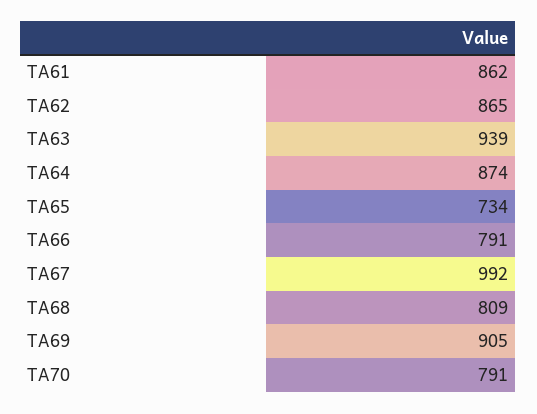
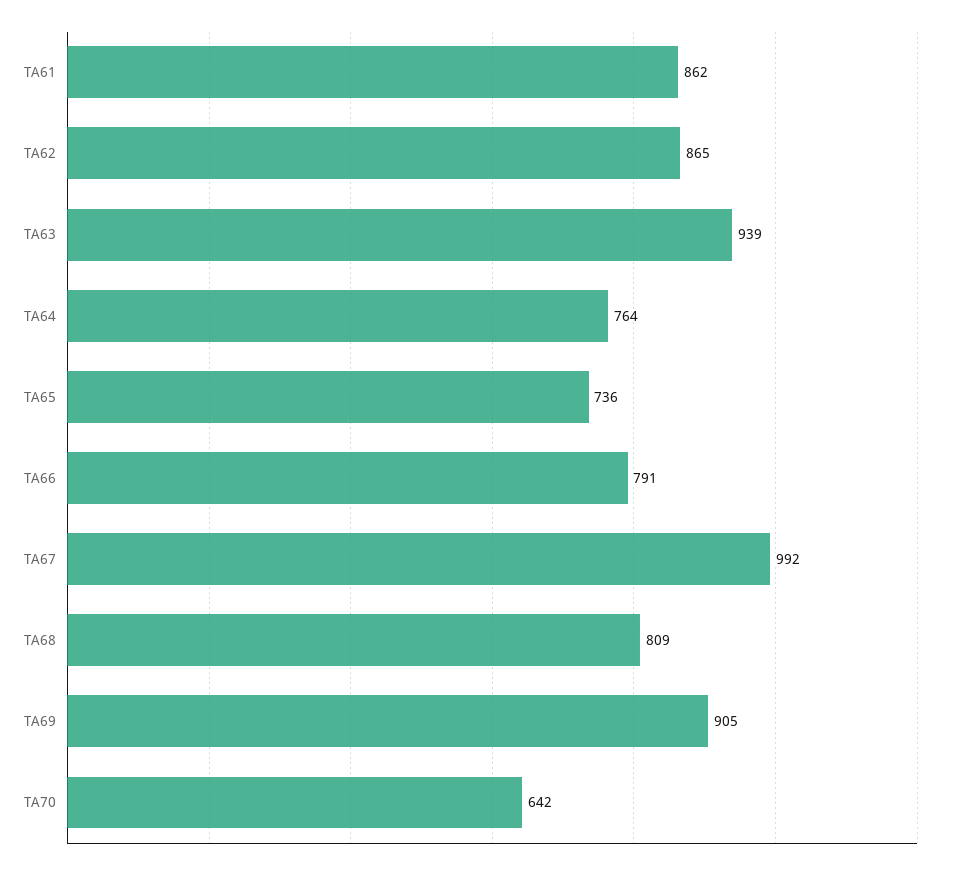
  {
    "TA61": 862,
    "TA62": 865,
    "TA63": 939,
-   "TA64": 874,
+   "TA64": 764,
-   "TA65": 734,
+   "TA65": 736,
    "TA66": 791,
    "TA67": 992,
    "TA68": 809,
    "TA69": 905,
-   "TA70": 791
+   "TA70": 642
  }

